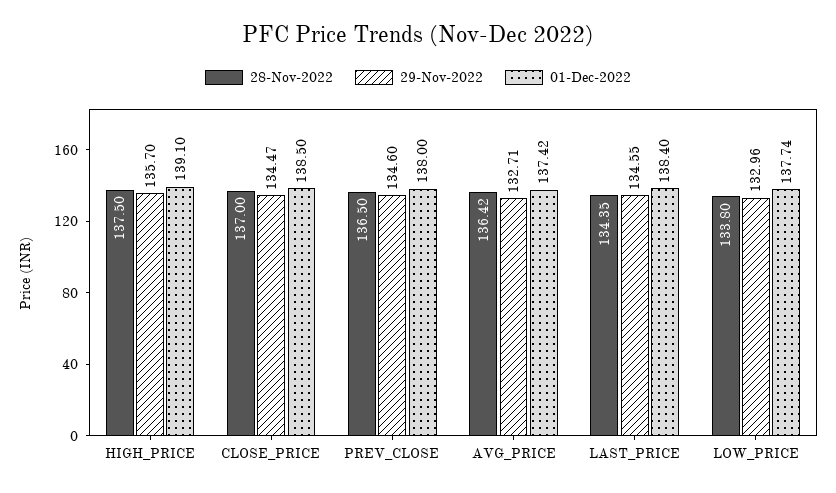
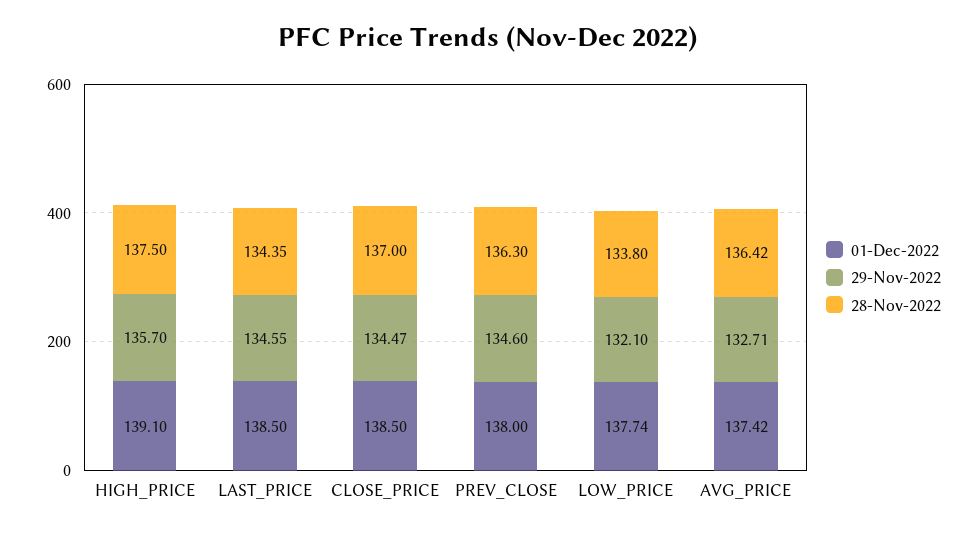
  {
    "28-Nov-2022": {
      "HIGH_PRICE": 137.5,
      "CLOSE_PRICE": 137,
-     "PREV_CLOSE": 136.5,
+     "PREV_CLOSE": 136.3,
      "AVG_PRICE": 136.42,
      "LAST_PRICE": 134.35,
      "LOW_PRICE": 133.8
    },
    "29-Nov-2022": {
      "HIGH_PRICE": 135.7,
      "CLOSE_PRICE": 134.47,
      "PREV_CLOSE": 134.6,
      "AVG_PRICE": 132.71,
      "LAST_PRICE": 134.55,
-     "LOW_PRICE": 132.96
+     "LOW_PRICE": 132.1
    },
    "01-Dec-2022": {
      "HIGH_PRICE": 139.1,
      "CLOSE_PRICE": 138.5,
      "PREV_CLOSE": 138,
      "AVG_PRICE": 137.42,
-     "LAST_PRICE": 138.4,
+     "LAST_PRICE": 138.5,
      "LOW_PRICE": 137.74
    }
  }

